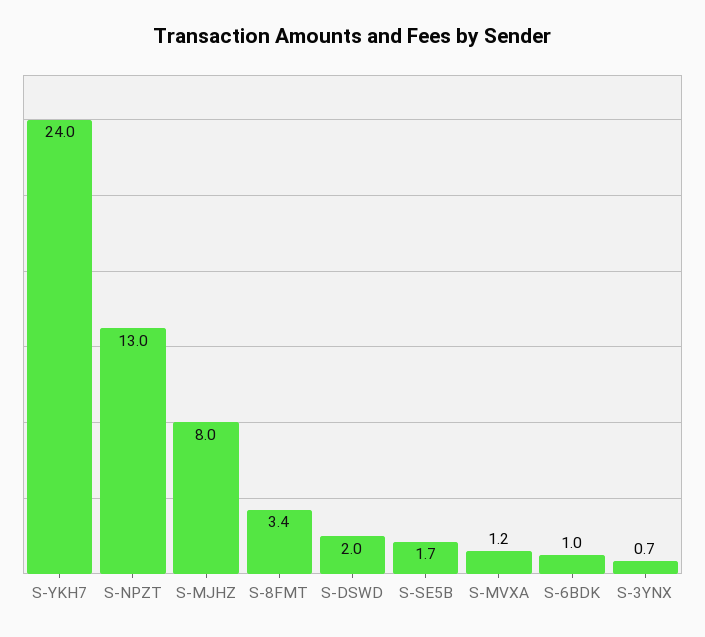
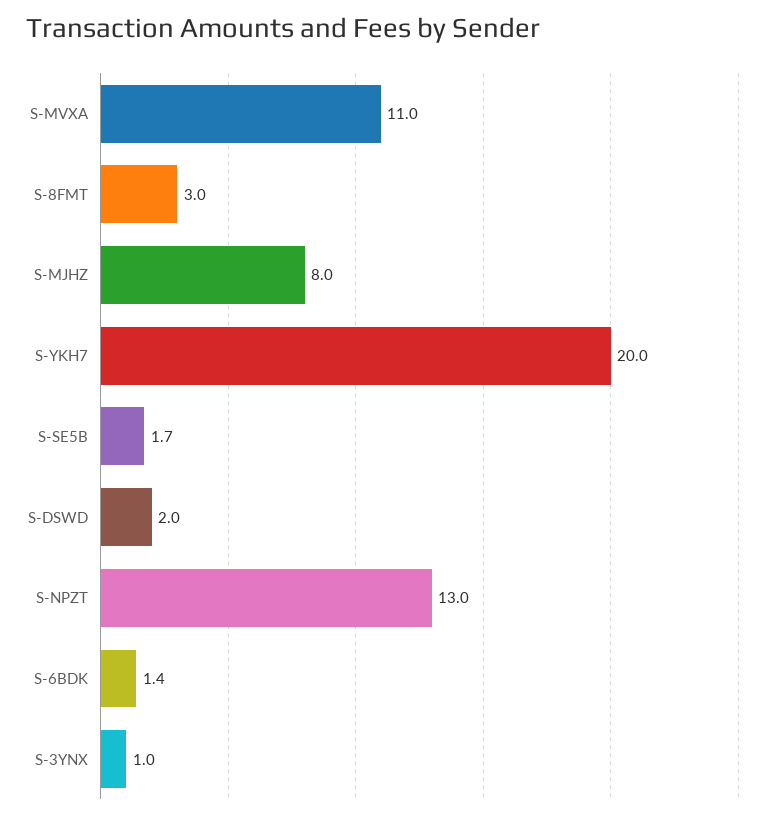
  {
-   "S-YKH7": 24,
+   "S-YKH7": 20,
    "S-NPZT": 13,
    "S-MJHZ": 8,
-   "S-8FMT": 3.4,
+   "S-8FMT": 3,
    "S-DSWD": 2,
    "S-SE5B": 1.7,
-   "S-MVXA": 1.2,
+   "S-MVXA": 11,
-   "S-6BDK": 1,
+   "S-6BDK": 1.4,
-   "S-3YNX": 0.7
+   "S-3YNX": 1
  }

